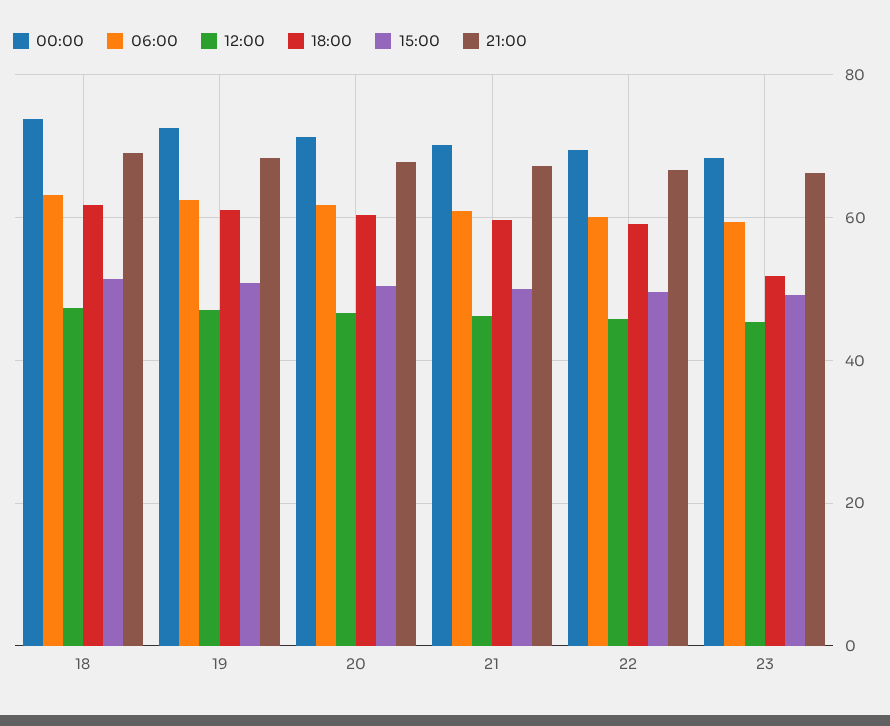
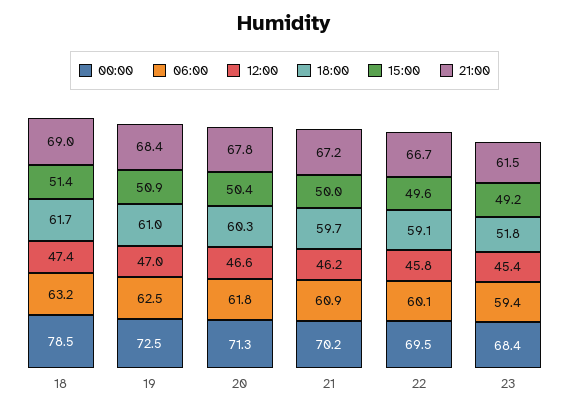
  {
    "00:00": {
-     "18": 74,
+     "18": 78.5,
      "19": 72.5,
      "20": 71.3,
      "21": 70.2,
      "22": 69.5,
      "23": 68.4
    },
    "06:00": {
      "18": 63.2,
      "19": 62.5,
      "20": 61.8,
      "21": 60.9,
      "22": 60.1,
      "23": 59.4
    },
    "12:00": {
      "18": 47.4,
      "19": 47,
      "20": 46.6,
      "21": 46.2,
      "22": 45.8,
      "23": 45.4
    },
    "18:00": {
      "18": 61.7,
      "19": 61,
      "20": 60.3,
      "21": 59.7,
      "22": 59.1,
      "23": 51.8
    },
    "15:00": {
      "18": 51.4,
      "19": 50.9,
      "20": 50.4,
      "21": 50,
      "22": 49.6,
      "23": 49.2
    },
    "21:00": {
      "18": 69,
      "19": 68.4,
      "20": 67.8,
      "21": 67.2,
      "22": 66.7,
-     "23": 66
+     "23": 61.5
    }
  }

